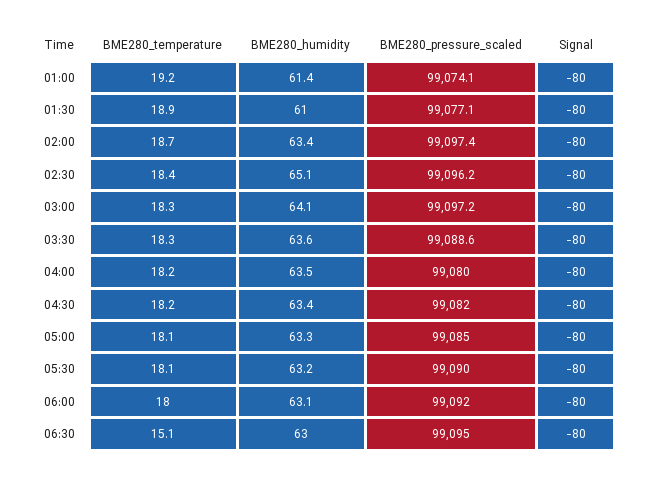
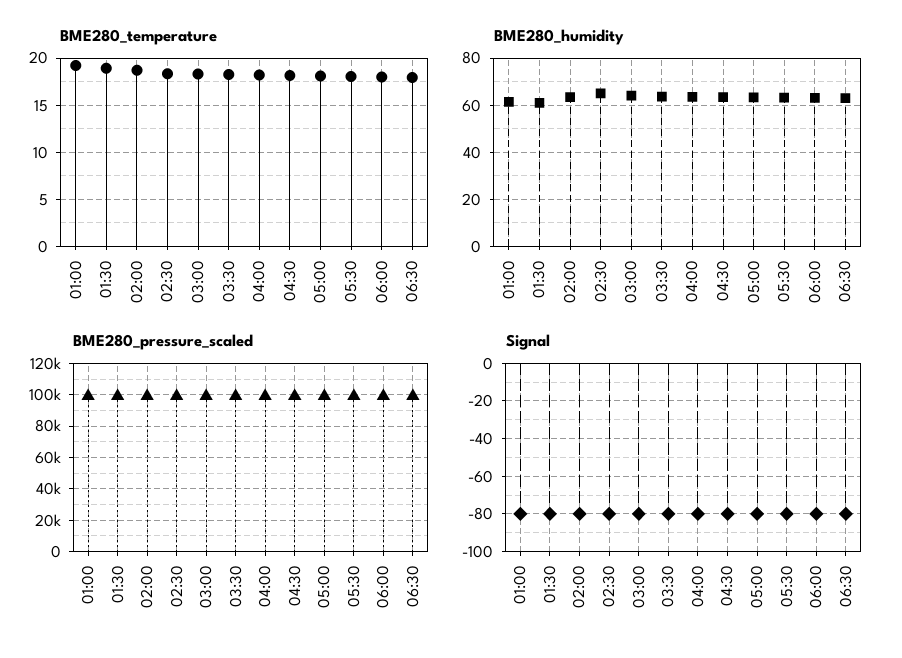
  {
    "BME280_temperature": {
      "01:00": 19.2,
      "01:30": 18.9,
      "02:00": 18.7,
      "02:30": 18.4,
      "03:00": 18.3,
      "03:30": 18.3,
      "04:00": 18.2,
      "04:30": 18.2,
      "05:00": 18.1,
      "05:30": 18.1,
      "06:00": 18,
-     "06:30": 15.1
+     "06:30": 18
    },
    "BME280_humidity": {
      "01:00": 61.4,
      "01:30": 61,
      "02:00": 63.4,
      "02:30": 65.1,
      "03:00": 64.1,
      "03:30": 63.6,
      "04:00": 63.5,
      "04:30": 63.4,
      "05:00": 63.3,
      "05:30": 63.2,
      "06:00": 63.1,
      "06:30": 63
    },
    "BME280_pressure_scaled": {
      "01:00": 99074.1,
      "01:30": 99077.1,
      "02:00": 99097.4,
      "02:30": 99096.2,
      "03:00": 99097.2,
      "03:30": 99088.6,
      "04:00": 99080,
      "04:30": 99082,
      "05:00": 99085,
      "05:30": 99090,
      "06:00": 99092,
      "06:30": 99095
    },
    "Signal": {
      "01:00": -80,
      "01:30": -80,
      "02:00": -80,
      "02:30": -80,
      "03:00": -80,
      "03:30": -80,
      "04:00": -80,
      "04:30": -80,
      "05:00": -80,
      "05:30": -80,
      "06:00": -80,
      "06:30": -80
    }
  }

